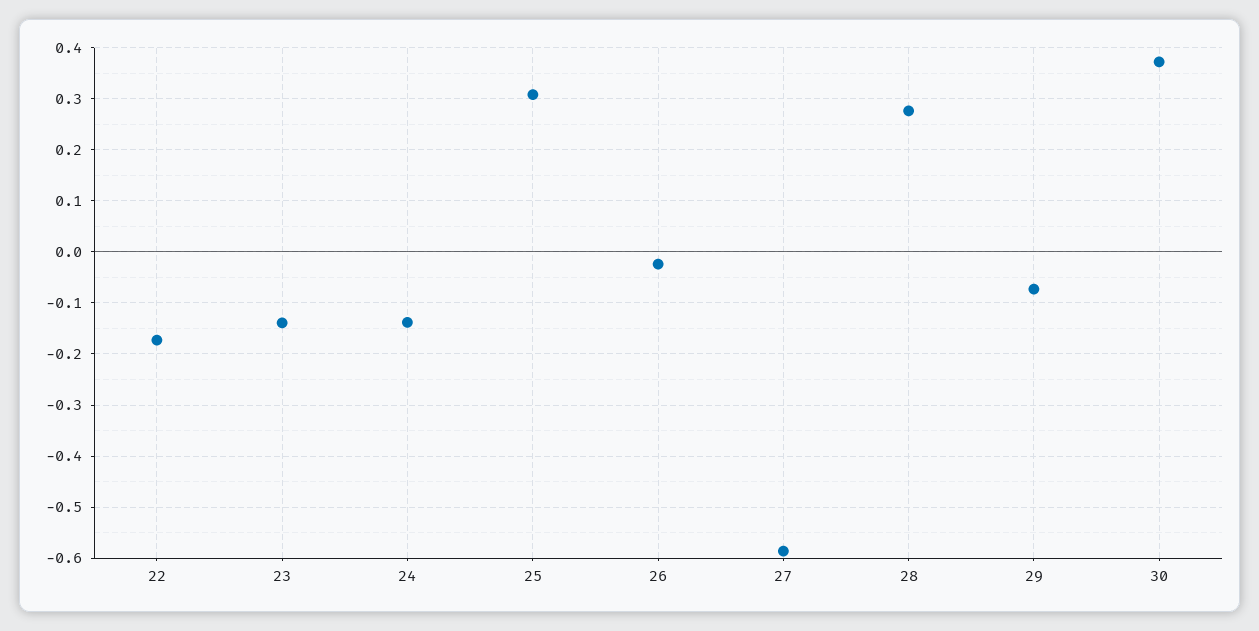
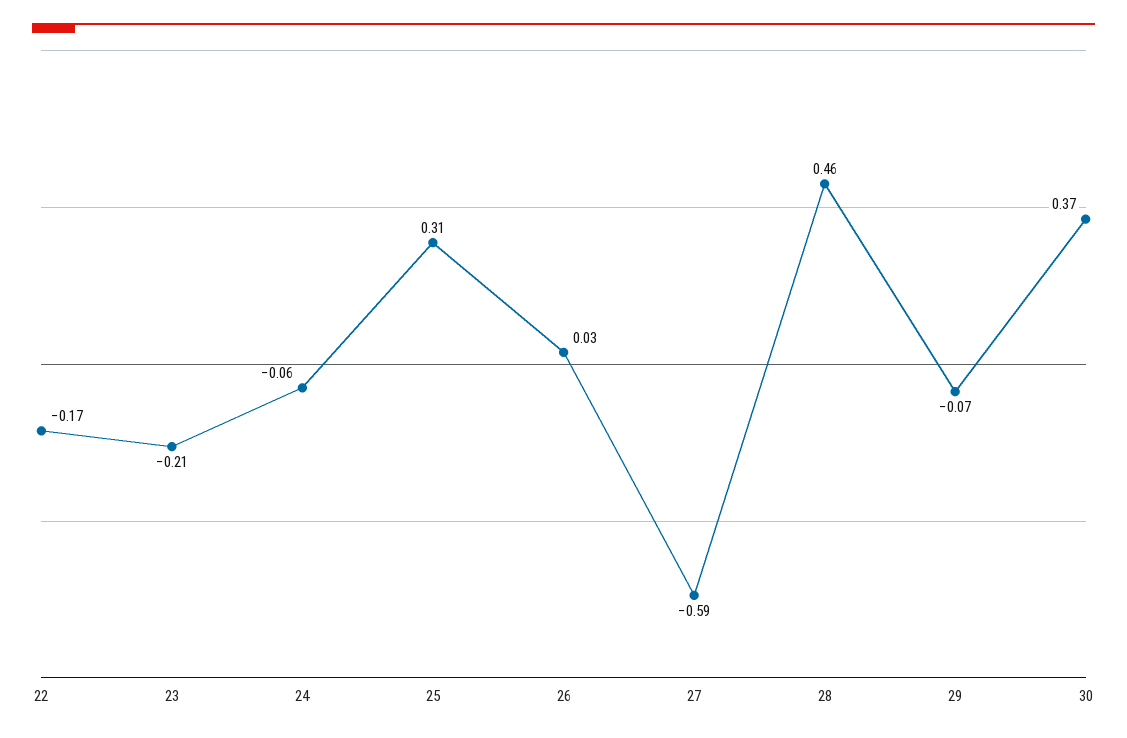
  {
    "22": -0.17,
-   "23": -0.14,
+   "23": -0.21,
-   "24": -0.14,
+   "24": -0.06,
    "25": 0.31,
-   "26": -0.02,
+   "26": 0.03,
    "27": -0.59,
-   "28": 0.28,
+   "28": 0.46,
    "29": -0.07,
    "30": 0.37
  }

